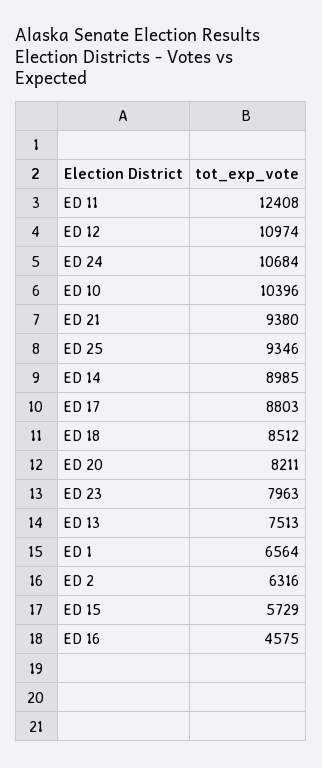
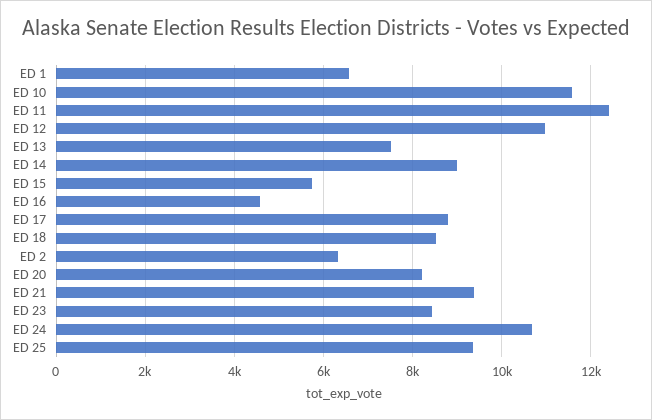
  {
    "ED 11": 12408,
    "ED 12": 10974,
    "ED 24": 10684,
-   "ED 10": 10396,
+   "ED 10": 11600,
    "ED 21": 9380,
    "ED 25": 9346,
    "ED 14": 8985,
    "ED 17": 8803,
    "ED 18": 8512,
    "ED 20": 8211,
-   "ED 23": 7963,
+   "ED 23": 8400,
    "ED 13": 7513,
    "ED 1": 6564,
    "ED 2": 6316,
    "ED 15": 5729,
    "ED 16": 4575
  }

